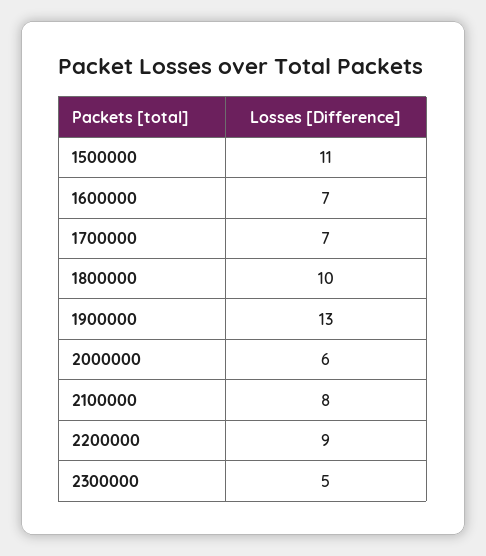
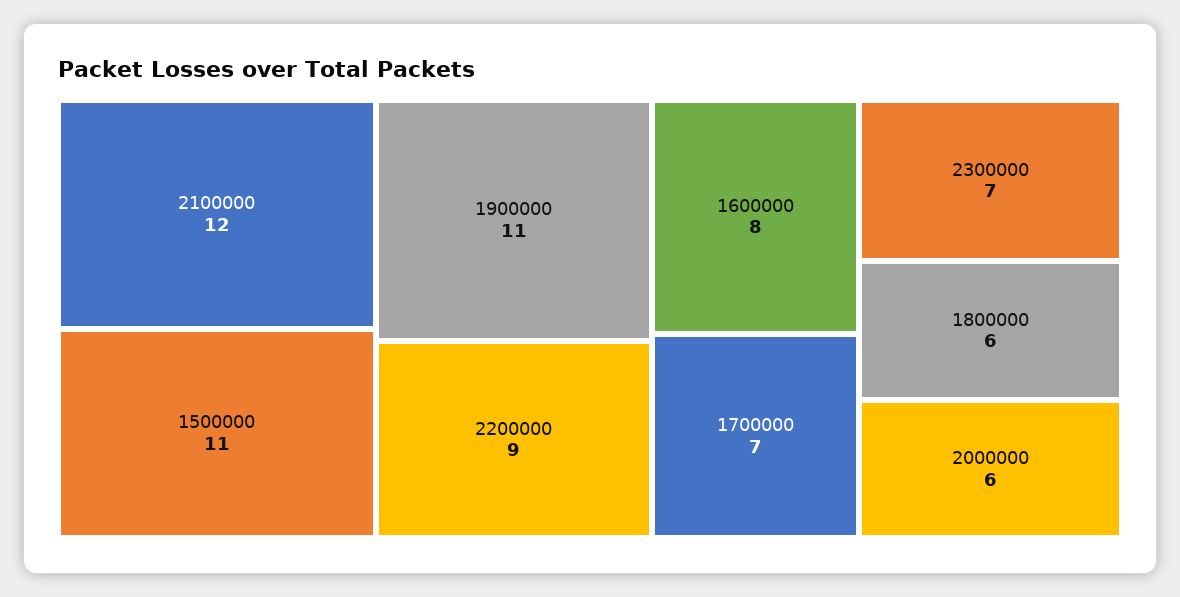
  {
    "1500000": 11,
-   "1600000": 7,
+   "1600000": 8,
    "1700000": 7,
-   "1800000": 10,
+   "1800000": 6,
-   "1900000": 13,
+   "1900000": 11,
    "2000000": 6,
-   "2100000": 8,
+   "2100000": 12,
    "2200000": 9,
-   "2300000": 5
+   "2300000": 7
  }

